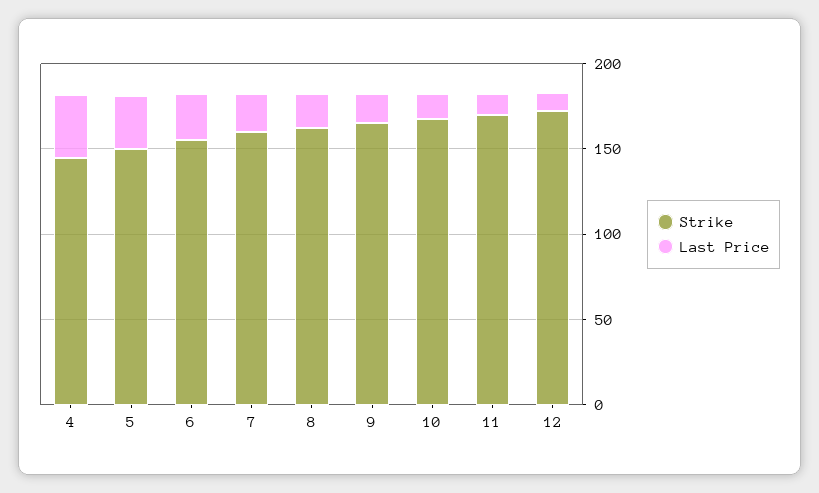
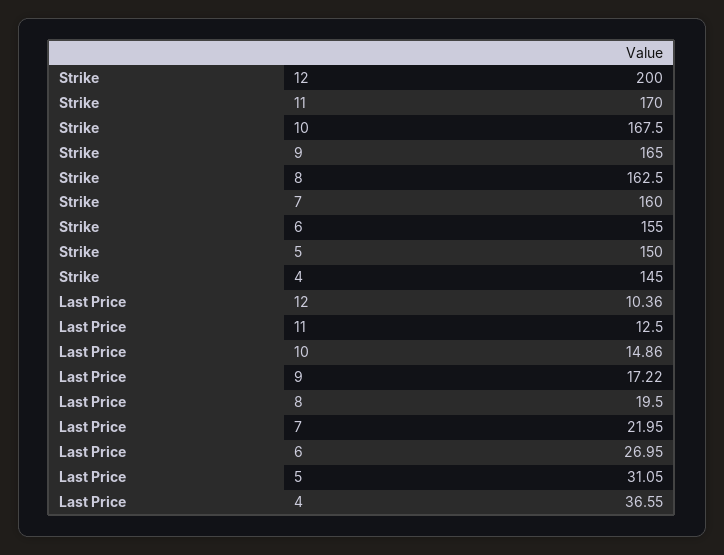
  {
    "Strike": {
      "4": 145,
      "5": 150,
      "6": 155,
      "7": 160,
      "8": 162.5,
      "9": 165,
      "10": 167.5,
      "11": 170,
-     "12": 170
+     "12": 200
    },
    "Last Price": {
      "4": 36.55,
      "5": 31.05,
      "6": 26.95,
      "7": 21.95,
      "8": 19.5,
      "9": 17.22,
      "10": 14.86,
      "11": 12.5,
      "12": 10.36
    }
  }

